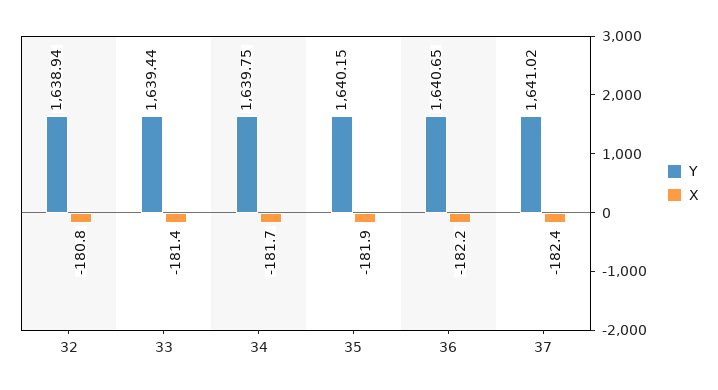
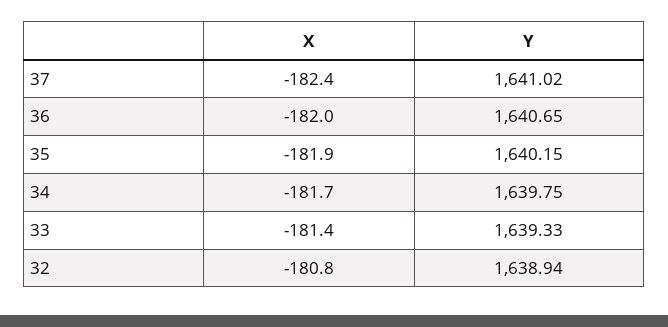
  {
    "Y": {
      "32": 1638.94,
-     "33": 1639.44,
+     "33": 1639.33,
      "34": 1639.75,
      "35": 1640.15,
      "36": 1640.65,
      "37": 1641.02
    },
    "X": {
      "32": -180.8,
      "33": -181.4,
      "34": -181.7,
      "35": -181.9,
-     "36": -182.2,
+     "36": -182,
      "37": -182.4
    }
  }

